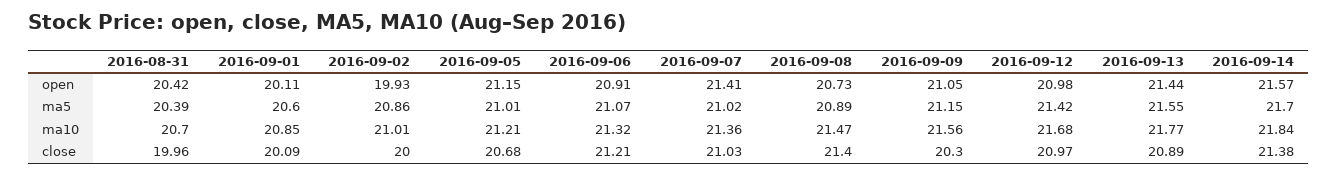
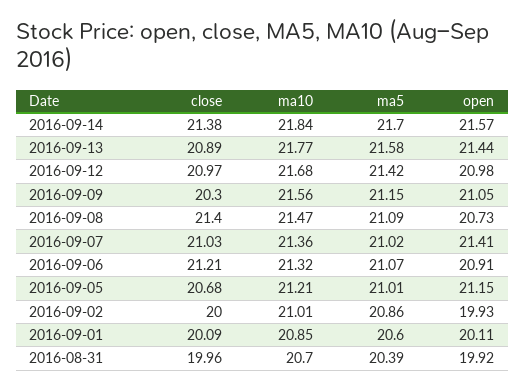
  {
    "2016-08-31": {
-     "open": 20.42,
+     "open": 19.92,
      "ma5": 20.39,
      "ma10": 20.7,
      "close": 19.96
    },
    "2016-09-01": {
      "open": 20.11,
      "ma5": 20.6,
      "ma10": 20.85,
      "close": 20.09
    },
    "2016-09-02": {
      "open": 19.93,
      "ma5": 20.86,
      "ma10": 21.01,
      "close": 20
    },
    "2016-09-05": {
      "open": 21.15,
      "ma5": 21.01,
      "ma10": 21.21,
      "close": 20.68
    },
    "2016-09-06": {
      "open": 20.91,
      "ma5": 21.07,
      "ma10": 21.32,
      "close": 21.21
    },
    "2016-09-07": {
      "open": 21.41,
      "ma5": 21.02,
      "ma10": 21.36,
      "close": 21.03
    },
    "2016-09-08": {
      "open": 20.73,
-     "ma5": 20.89,
+     "ma5": 21.09,
      "ma10": 21.47,
      "close": 21.4
    },
    "2016-09-09": {
      "open": 21.05,
      "ma5": 21.15,
      "ma10": 21.56,
      "close": 20.3
    },
    "2016-09-12": {
      "open": 20.98,
      "ma5": 21.42,
      "ma10": 21.68,
      "close": 20.97
    },
    "2016-09-13": {
      "open": 21.44,
-     "ma5": 21.55,
+     "ma5": 21.58,
      "ma10": 21.77,
      "close": 20.89
    },
    "2016-09-14": {
      "open": 21.57,
      "ma5": 21.7,
      "ma10": 21.84,
      "close": 21.38
    }
  }

